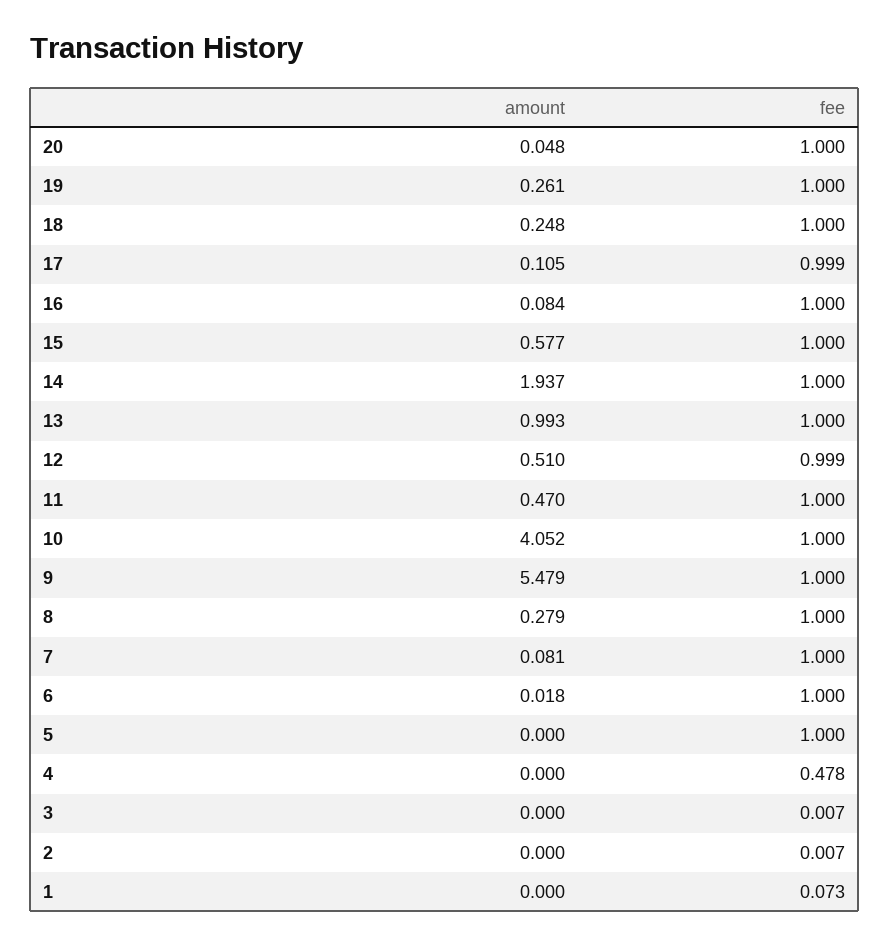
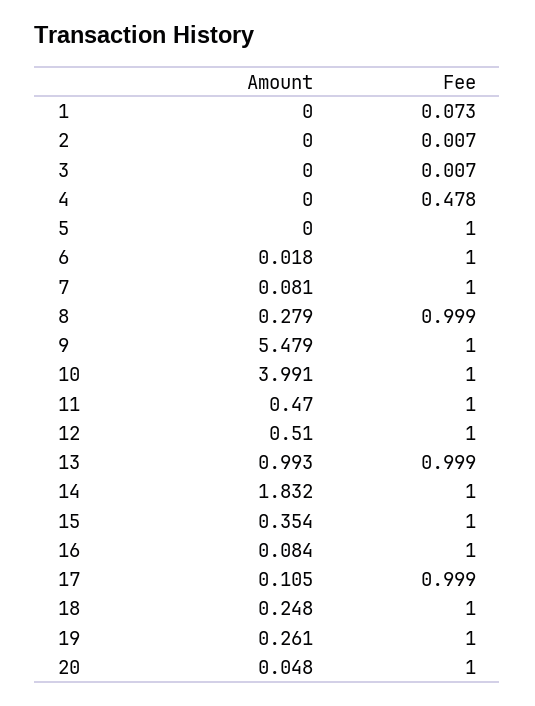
  {
    "amount": {
      "20": 0.048,
      "19": 0.261,
      "18": 0.248,
      "17": 0.105,
      "16": 0.084,
-     "15": 0.577,
+     "15": 0.354,
-     "14": 1.937,
+     "14": 1.832,
      "13": 0.993,
      "12": 0.51,
      "11": 0.47,
-     "10": 4.052,
+     "10": 3.991,
      "9": 5.479,
      "8": 0.279,
      "7": 0.081,
      "6": 0.018,
      "5": 0,
      "4": 0,
      "3": 0,
      "2": 0,
      "1": 0
    },
    "fee": {
      "20": 1,
      "19": 1,
      "18": 1,
      "17": 0.999,
      "16": 1,
      "15": 1,
      "14": 1,
-     "13": 1,
+     "13": 0.999,
-     "12": 0.999,
+     "12": 1,
      "11": 1,
      "10": 1,
      "9": 1,
-     "8": 1,
+     "8": 0.999,
      "7": 1,
      "6": 1,
      "5": 1,
      "4": 0.478,
      "3": 0.007,
      "2": 0.007,
      "1": 0.073
    }
  }

